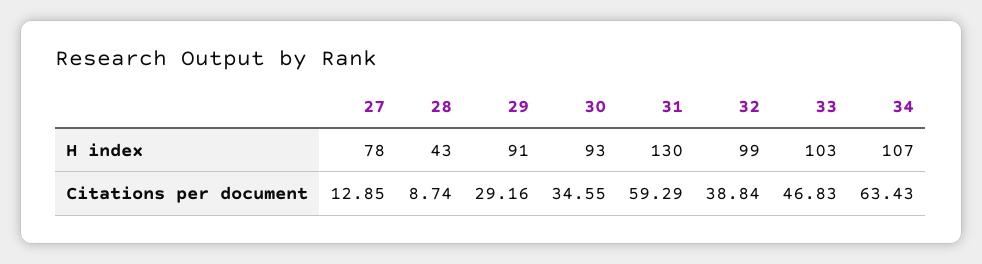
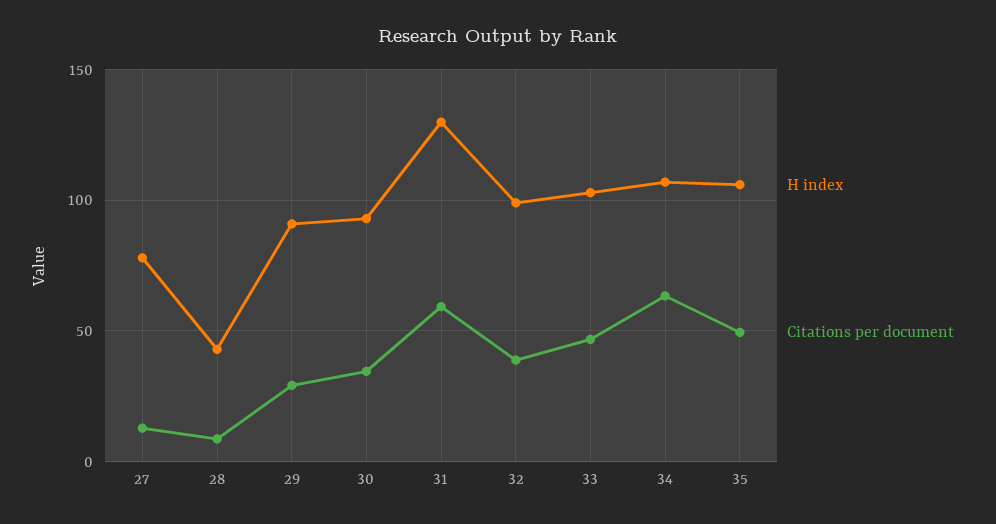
  {
    "H index": {
      "27": 78,
      "28": 43,
      "29": 91,
      "30": 93,
      "31": 130,
      "32": 99,
      "33": 103,
-     "34": 107
+     "34": 107,
+     "35": 105
    },
    "Citations per document": {
      "27": 12.85,
      "28": 8.74,
      "29": 29.16,
      "30": 34.55,
      "31": 59.29,
      "32": 38.84,
      "33": 46.83,
-     "34": 63.43
+     "34": 63.43,
+     "35": 50
    }
  }

